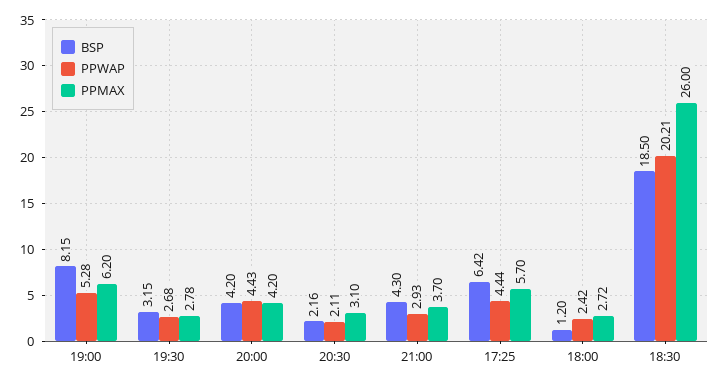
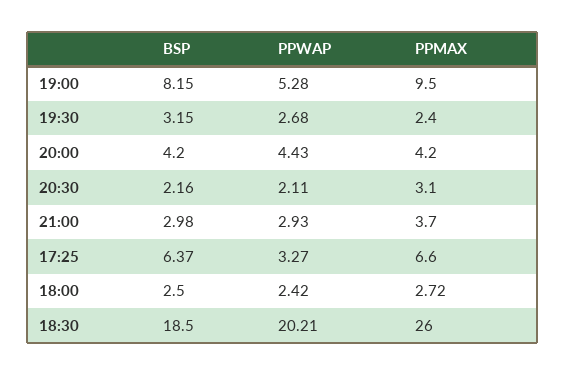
  {
    "BSP": {
      "19:00": 8.15,
      "19:30": 3.15,
      "20:00": 4.2,
      "20:30": 2.16,
-     "21:00": 4.3,
+     "21:00": 2.98,
-     "17:25": 6.42,
+     "17:25": 6.37,
-     "18:00": 1.2,
+     "18:00": 2.5,
      "18:30": 18.5
    },
    "PPWAP": {
      "19:00": 5.28,
      "19:30": 2.68,
      "20:00": 4.43,
      "20:30": 2.11,
      "21:00": 2.93,
-     "17:25": 4.44,
+     "17:25": 3.27,
      "18:00": 2.42,
      "18:30": 20.21
    },
    "PPMAX": {
-     "19:00": 6.2,
+     "19:00": 9.5,
-     "19:30": 2.78,
+     "19:30": 2.4,
      "20:00": 4.2,
      "20:30": 3.1,
      "21:00": 3.7,
-     "17:25": 5.7,
+     "17:25": 6.6,
      "18:00": 2.72,
      "18:30": 26
    }
  }

